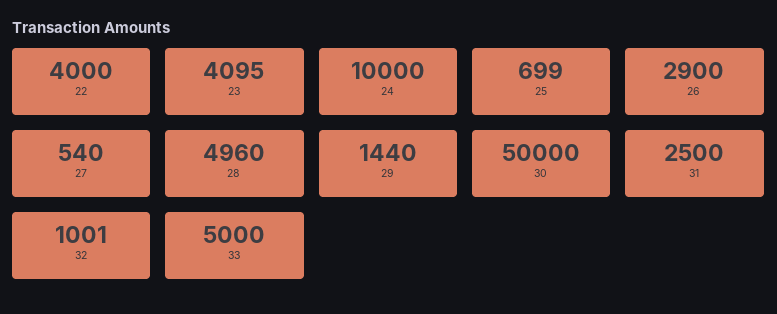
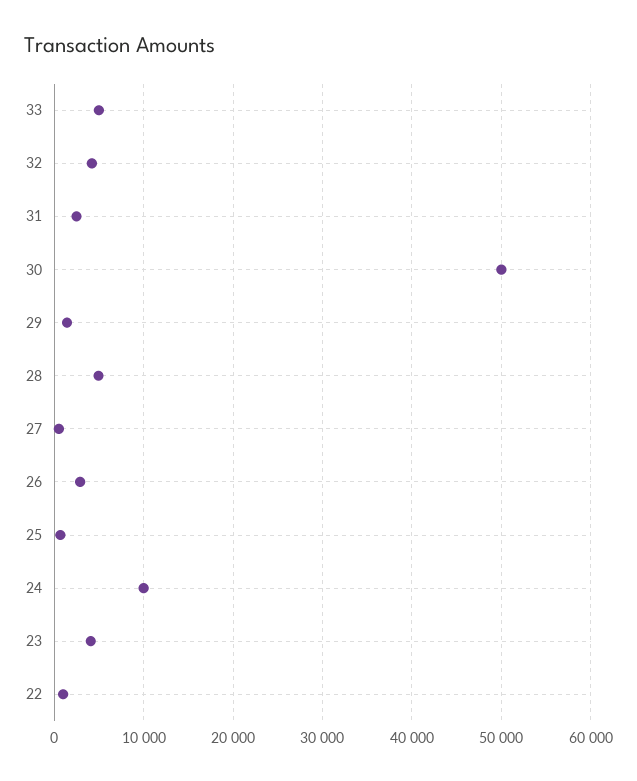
  {
-   "22": 4000,
+   "22": 1000,
    "23": 4095,
    "24": 10000,
    "25": 699,
    "26": 2900,
    "27": 540,
    "28": 4960,
    "29": 1440,
    "30": 50000,
    "31": 2500,
-   "32": 1001,
+   "32": 4000,
    "33": 5000
  }

